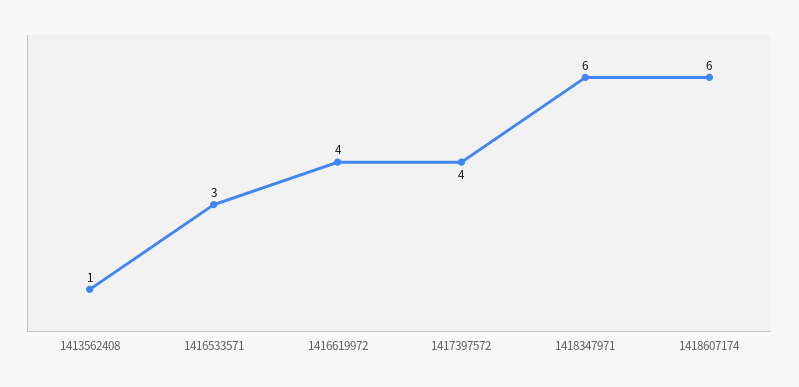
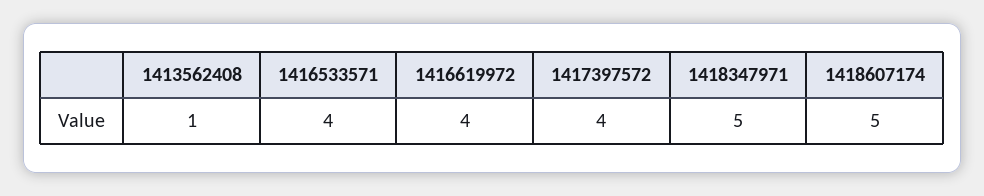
  {
    "1413562408": 1,
-   "1416533571": 3,
+   "1416533571": 4,
    "1416619972": 4,
    "1417397572": 4,
-   "1418347971": 6,
+   "1418347971": 5,
-   "1418607174": 6
+   "1418607174": 5
  }

